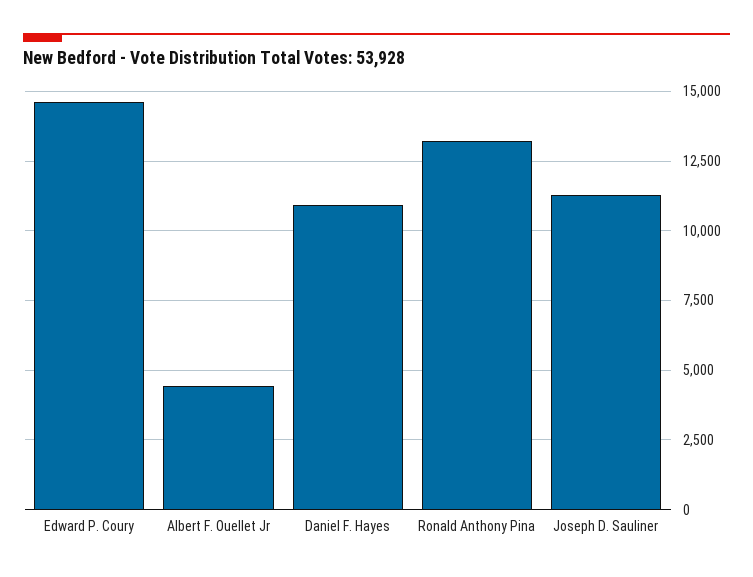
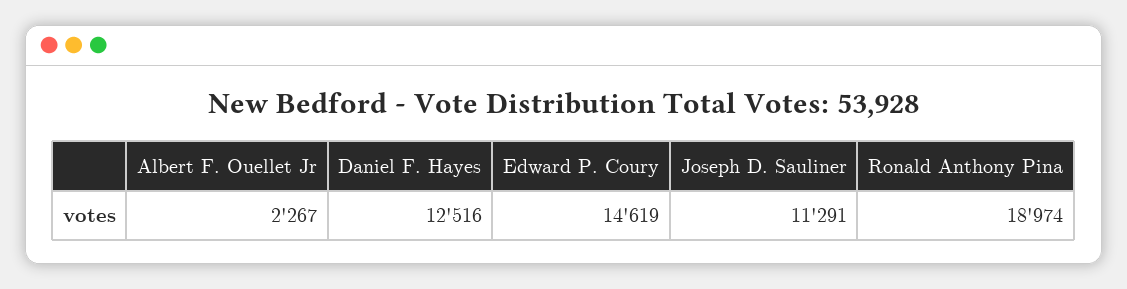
  {
    "Edward P. Coury": 14619,
-   "Albert F. Ouellet Jr": 4500,
+   "Albert F. Ouellet Jr": 2267,
-   "Daniel F. Hayes": 11000,
+   "Daniel F. Hayes": 12516,
-   "Ronald Anthony Pina": 13250,
+   "Ronald Anthony Pina": 18974,
    "Joseph D. Sauliner": 11291
  }

